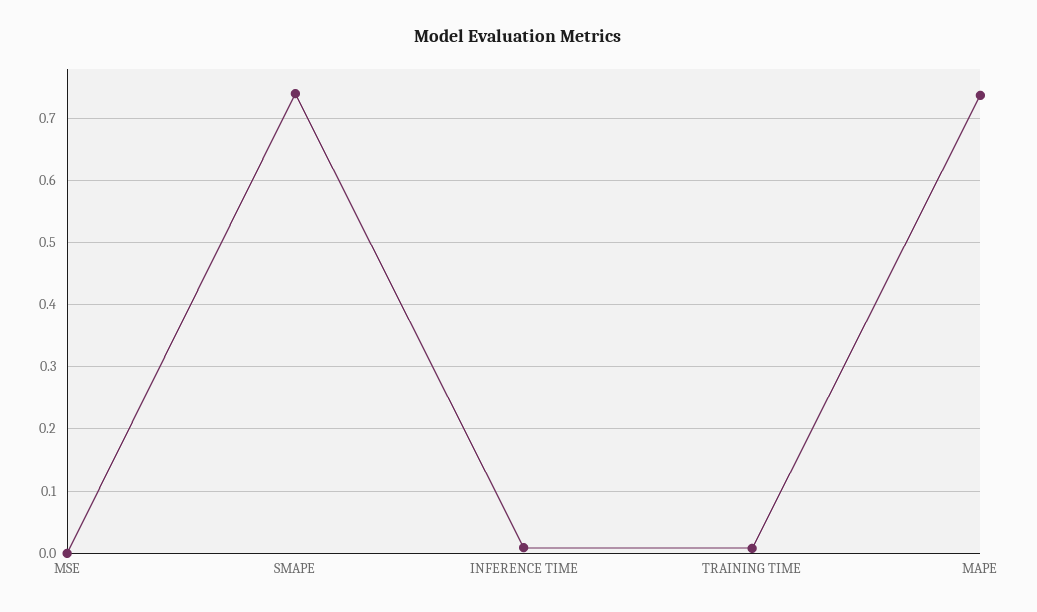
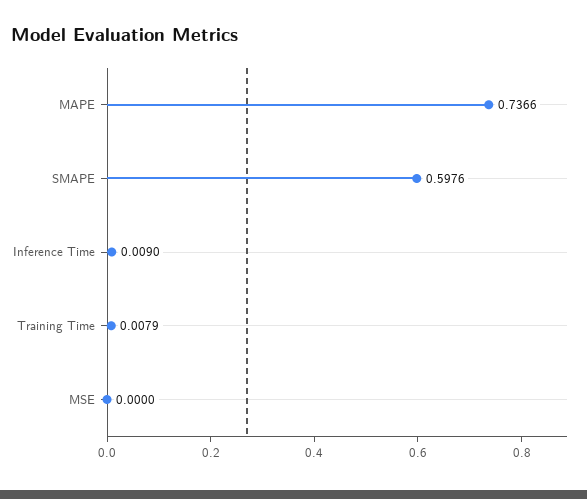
  {
    "MSE": 0,
-   "SMAPE": 0.74,
+   "SMAPE": 0.5976,
    "INFERENCE TIME": 0.009,
    "TRAINING TIME": 0.0079,
    "MAPE": 0.7366
  }

